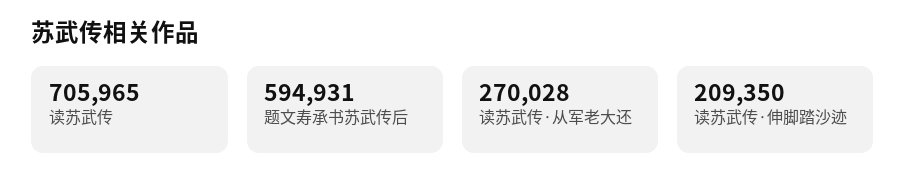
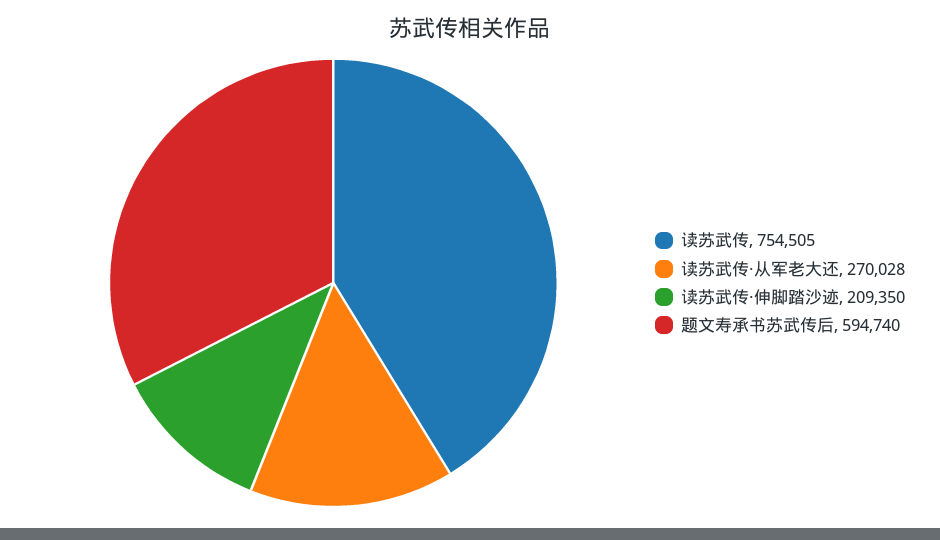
  {
-   "读苏武传": 705965,
+   "读苏武传": 754505,
-   "题文寿承书苏武传后": 594931,
+   "题文寿承书苏武传后": 594740,
    "读苏武传·从军老大还": 270028,
    "读苏武传·伸脚踏沙迹": 209350
  }

